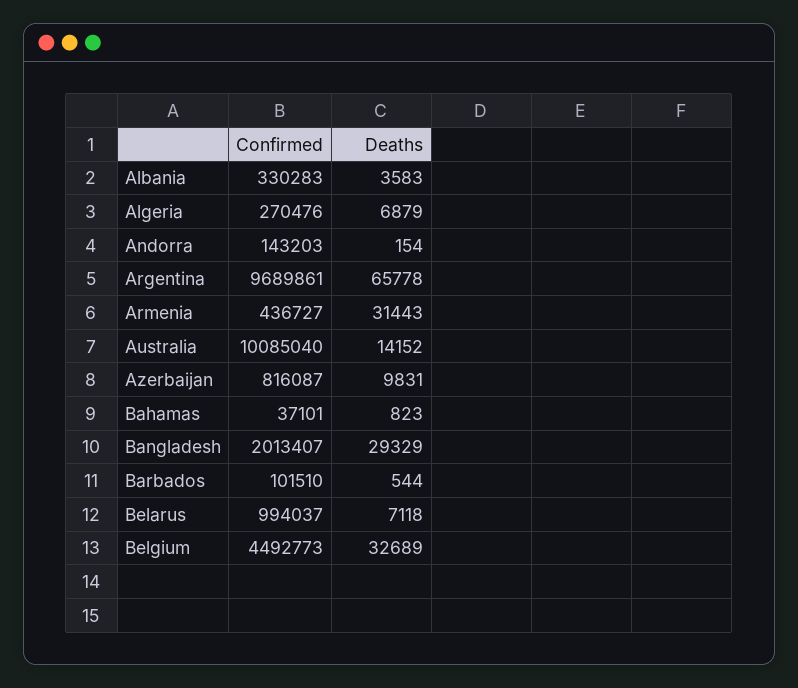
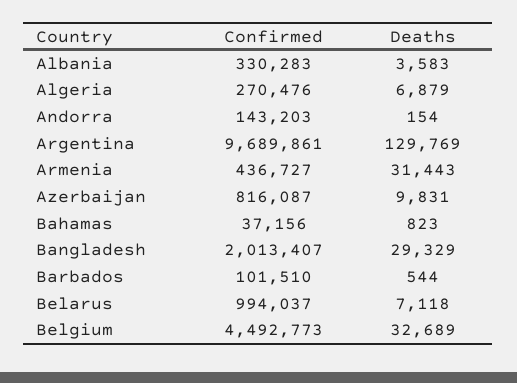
  {
    "Confirmed": {
      "Albania": 330283,
      "Algeria": 270476,
      "Andorra": 143203,
      "Argentina": 9689861,
      "Armenia": 436727,
-     "Australia": 10085040,
      "Azerbaijan": 816087,
-     "Bahamas": 37101,
+     "Bahamas": 37156,
      "Bangladesh": 2013407,
      "Barbados": 101510,
      "Belarus": 994037,
      "Belgium": 4492773
    },
    "Deaths": {
      "Albania": 3583,
      "Algeria": 6879,
      "Andorra": 154,
-     "Argentina": 65778,
+     "Argentina": 129769,
      "Armenia": 31443,
-     "Australia": 14152,
      "Azerbaijan": 9831,
      "Bahamas": 823,
      "Bangladesh": 29329,
      "Barbados": 544,
      "Belarus": 7118,
      "Belgium": 32689
    }
  }

